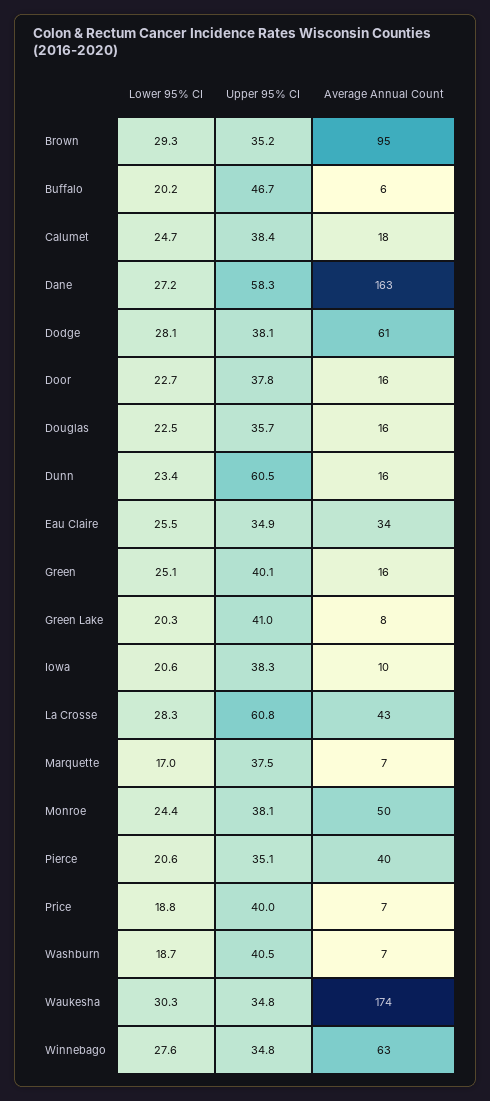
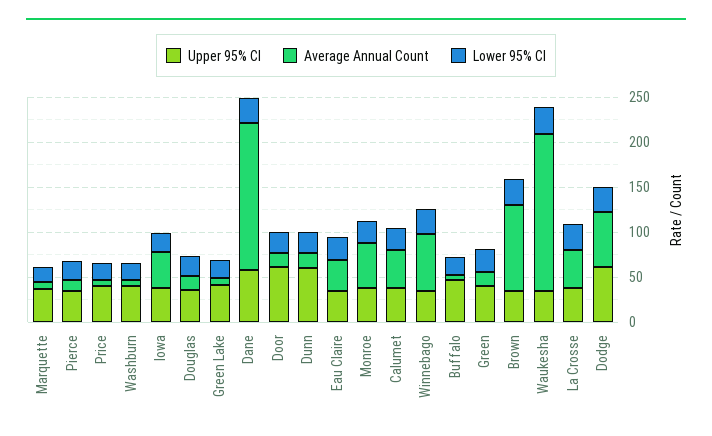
  {
    "Lower 95% CI": {
      "Brown": 29.3,
      "Buffalo": 20.2,
      "Calumet": 24.7,
      "Dane": 27.2,
      "Dodge": 28.1,
      "Door": 22.7,
      "Douglas": 22.5,
      "Dunn": 23.4,
      "Eau Claire": 25.5,
      "Green": 25.1,
      "Green Lake": 20.3,
      "Iowa": 20.6,
      "La Crosse": 28.3,
      "Marquette": 17,
      "Monroe": 24.4,
      "Pierce": 20.6,
      "Price": 18.8,
      "Washburn": 18.7,
      "Waukesha": 30.3,
      "Winnebago": 27.6
    },
    "Upper 95% CI": {
      "Brown": 35.2,
      "Buffalo": 46.7,
      "Calumet": 38.4,
      "Dane": 58.3,
-     "Dodge": 38.1,
+     "Dodge": 60,
-     "Door": 37.8,
+     "Door": 60,
      "Douglas": 35.7,
      "Dunn": 60.5,
      "Eau Claire": 34.9,
      "Green": 40.1,
      "Green Lake": 41,
      "Iowa": 38.3,
-     "La Crosse": 60.8,
+     "La Crosse": 40,
      "Marquette": 37.5,
      "Monroe": 38.1,
      "Pierce": 35.1,
      "Price": 40,
      "Washburn": 40.5,
      "Waukesha": 34.8,
      "Winnebago": 34.8
    },
    "Average Annual Count": {
      "Brown": 95,
      "Buffalo": 6,
-     "Calumet": 18,
+     "Calumet": 40,
      "Dane": 163,
      "Dodge": 61,
      "Door": 16,
      "Douglas": 16,
      "Dunn": 16,
      "Eau Claire": 34,
      "Green": 16,
      "Green Lake": 8,
-     "Iowa": 10,
+     "Iowa": 40,
      "La Crosse": 43,
      "Marquette": 7,
      "Monroe": 50,
-     "Pierce": 40,
+     "Pierce": 10,
      "Price": 7,
      "Washburn": 7,
      "Waukesha": 174,
      "Winnebago": 63
    }
  }

